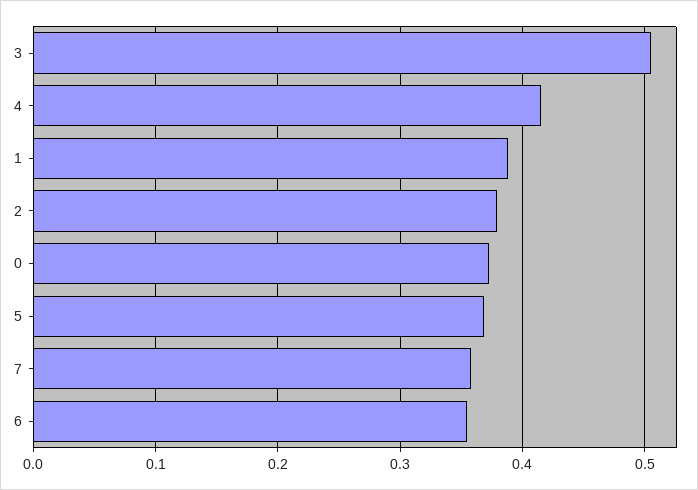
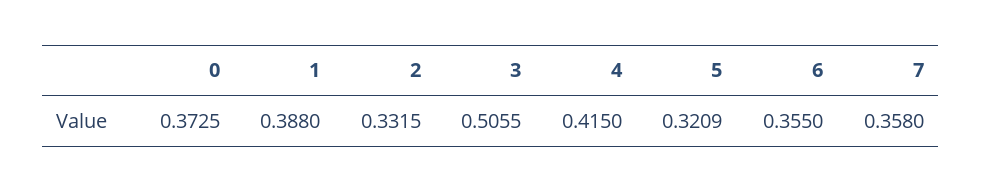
  {
    "3": 0.5055,
    "4": 0.415,
    "1": 0.388,
-   "2": 0.38,
+   "2": 0.3315,
    "0": 0.3725,
-   "5": 0.37,
+   "5": 0.3209,
    "7": 0.358,
    "6": 0.355
  }

